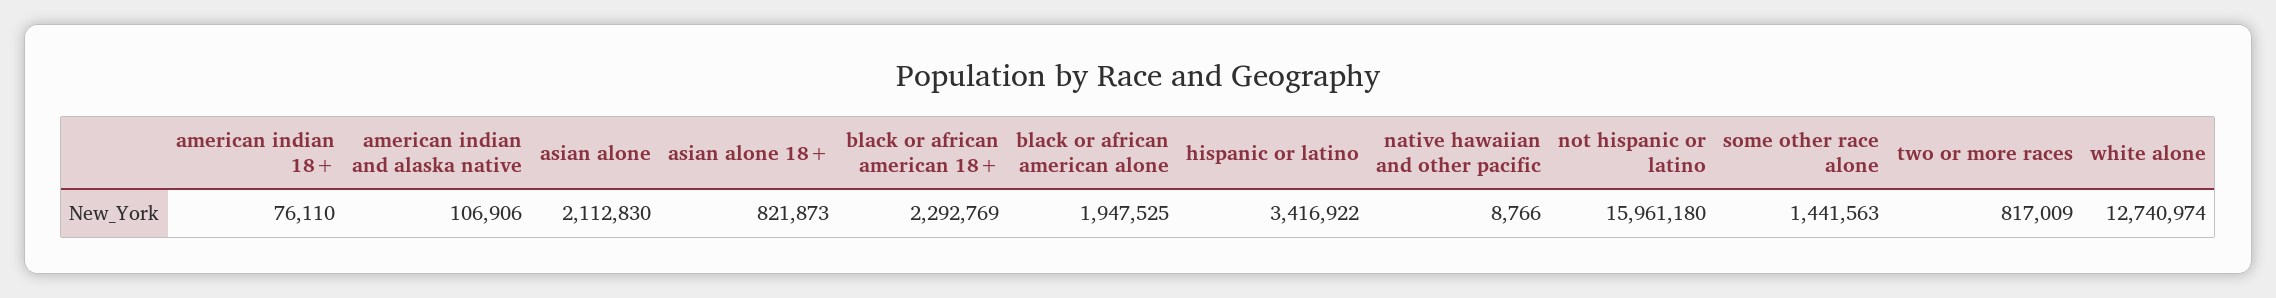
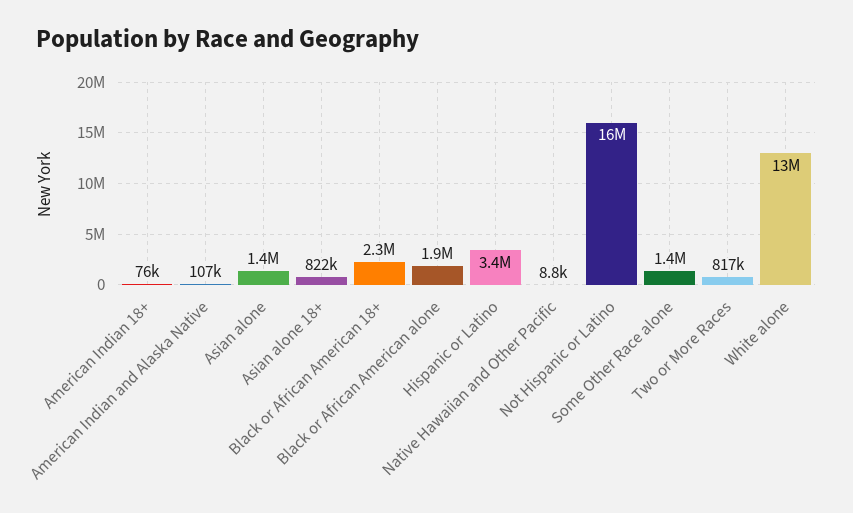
  {
    "american indian 18+": 76110,
    "american indian and alaska native": 106906,
-   "asian alone": 2112830,
+   "asian alone": 1400000,
    "asian alone 18+": 821873,
    "black or african american 18+": 2292769,
    "black or african american alone": 1947525,
    "hispanic or latino": 3416922,
    "native hawaiian and other pacific": 8766,
    "not hispanic or latino": 15961180,
    "some other race alone": 1441563,
    "two or more races": 817009,
    "white alone": 12740974
  }

